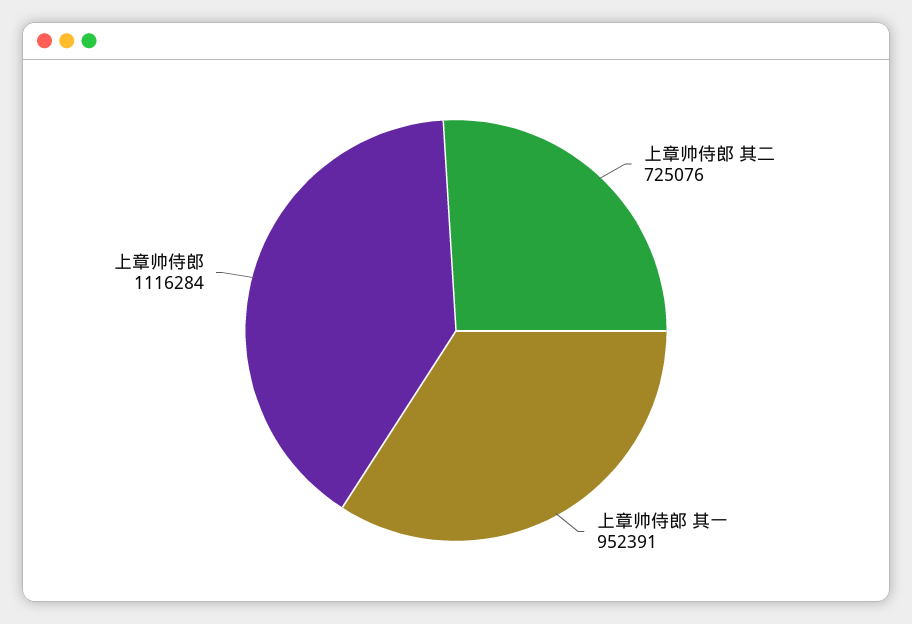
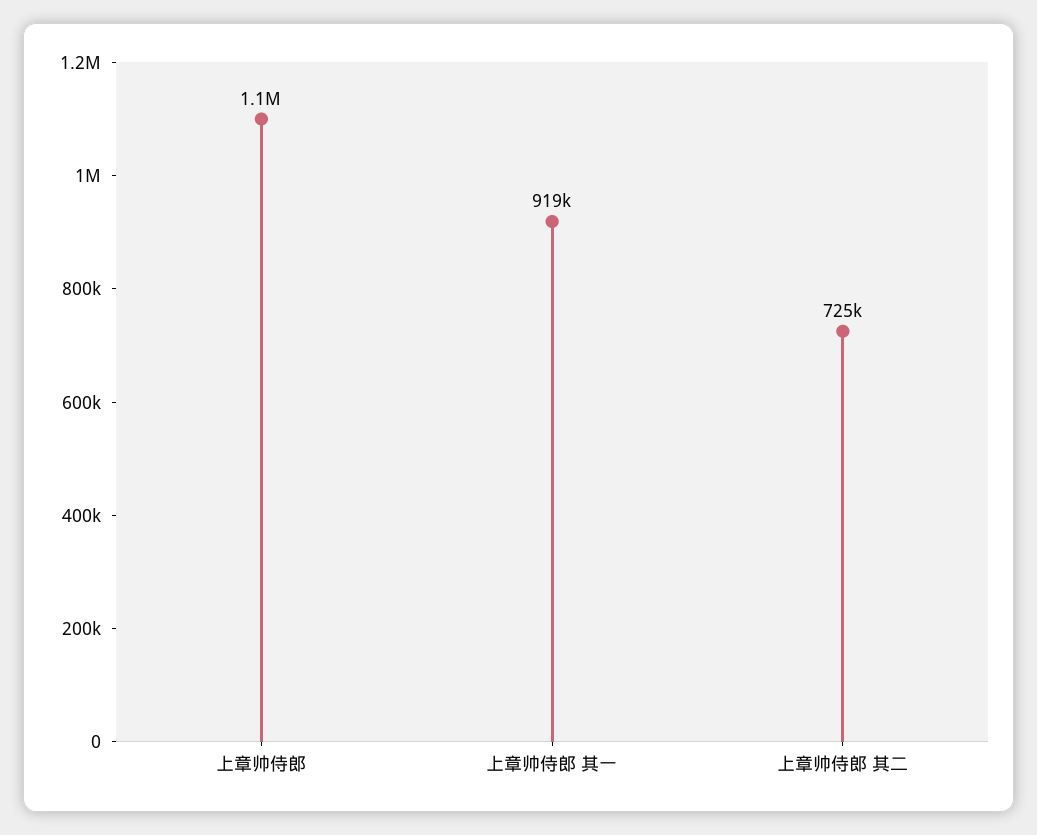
  {
    "上章帅侍郎 其二": 725076,
-   "上章帅侍郎 其一": 952391,
+   "上章帅侍郎 其一": 919000,
    "上章帅侍郎": 1116284
  }

